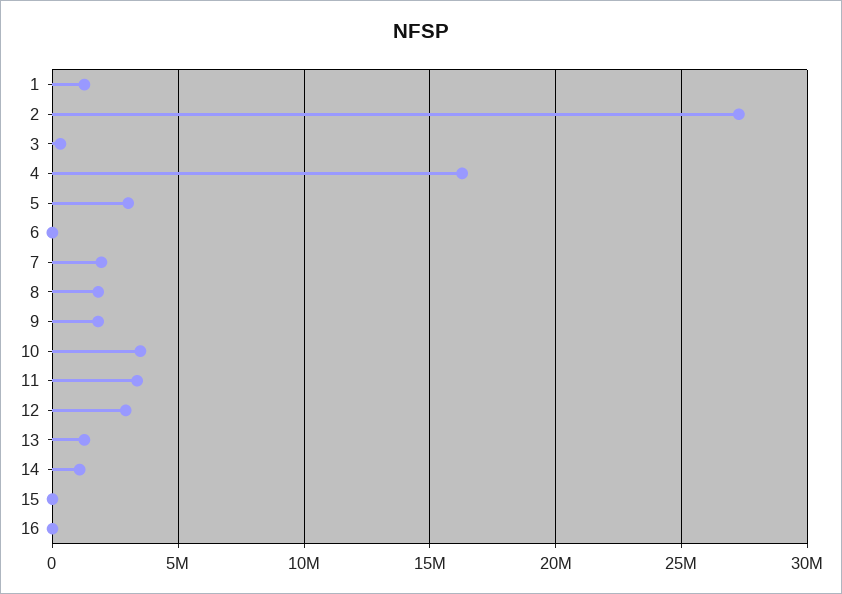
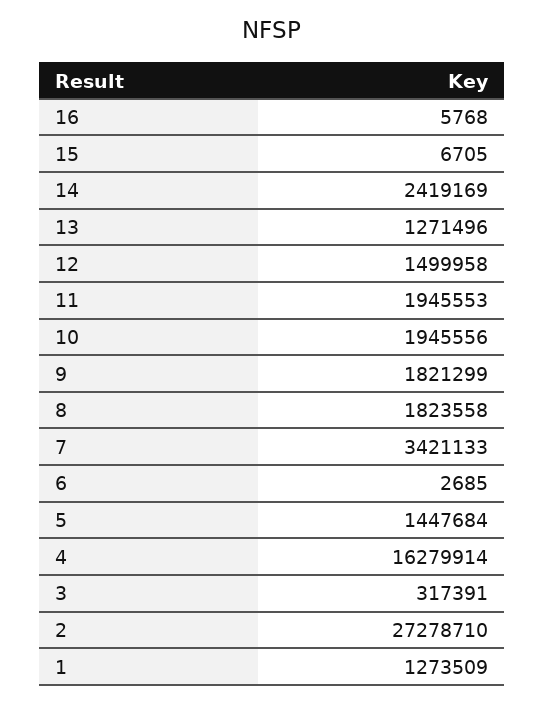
  {
    "1": 1273509,
    "2": 27278710,
    "3": 317391,
    "4": 16279914,
-   "5": 3000000,
+   "5": 1447684,
    "6": 2685,
-   "7": 2000000,
+   "7": 3421133,
    "8": 1823558,
    "9": 1821299,
-   "10": 3500000,
+   "10": 1945556,
-   "11": 3500000,
+   "11": 1945553,
-   "12": 3000000,
+   "12": 1499958,
    "13": 1271496,
-   "14": 1000000,
+   "14": 2419169,
    "15": 6705,
    "16": 5768
  }

